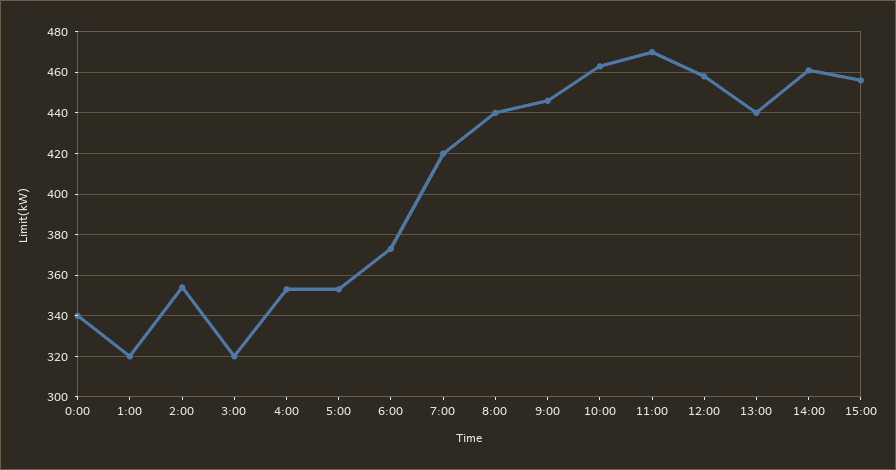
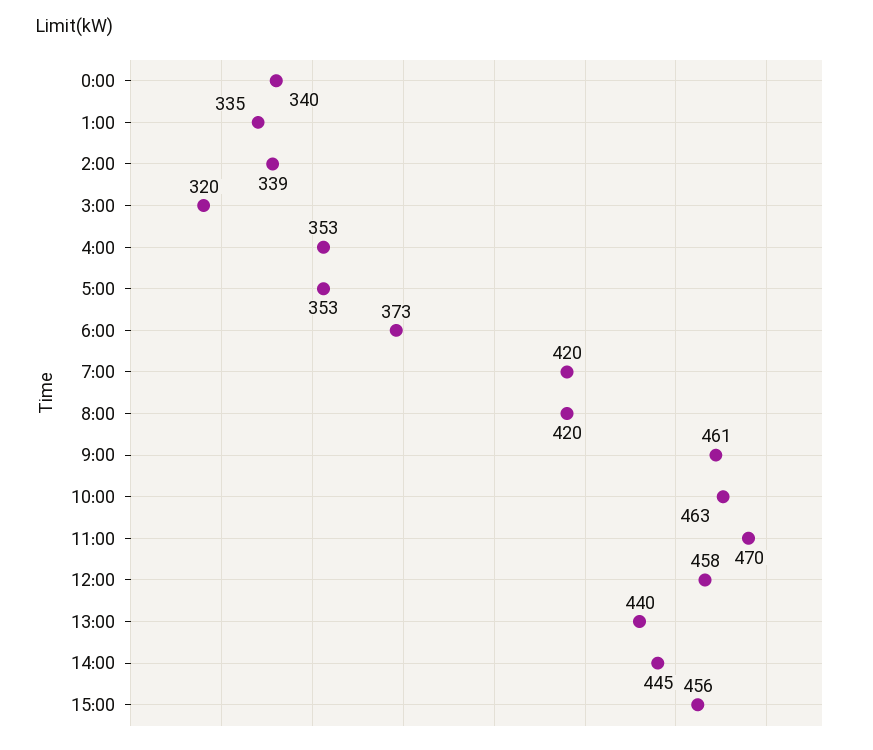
  {
    "0:00": 340,
-   "1:00": 320,
+   "1:00": 335,
-   "2:00": 355,
+   "2:00": 339,
    "3:00": 320,
    "4:00": 353,
    "5:00": 353,
    "6:00": 373,
    "7:00": 420,
-   "8:00": 440,
+   "8:00": 420,
-   "9:00": 445,
+   "9:00": 461,
    "10:00": 463,
    "11:00": 470,
    "12:00": 458,
    "13:00": 440,
-   "14:00": 460,
+   "14:00": 445,
    "15:00": 456
  }

